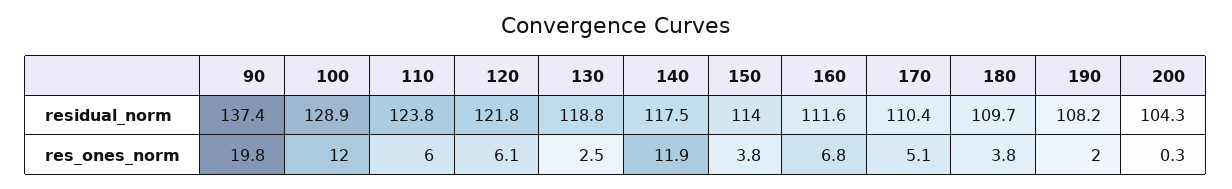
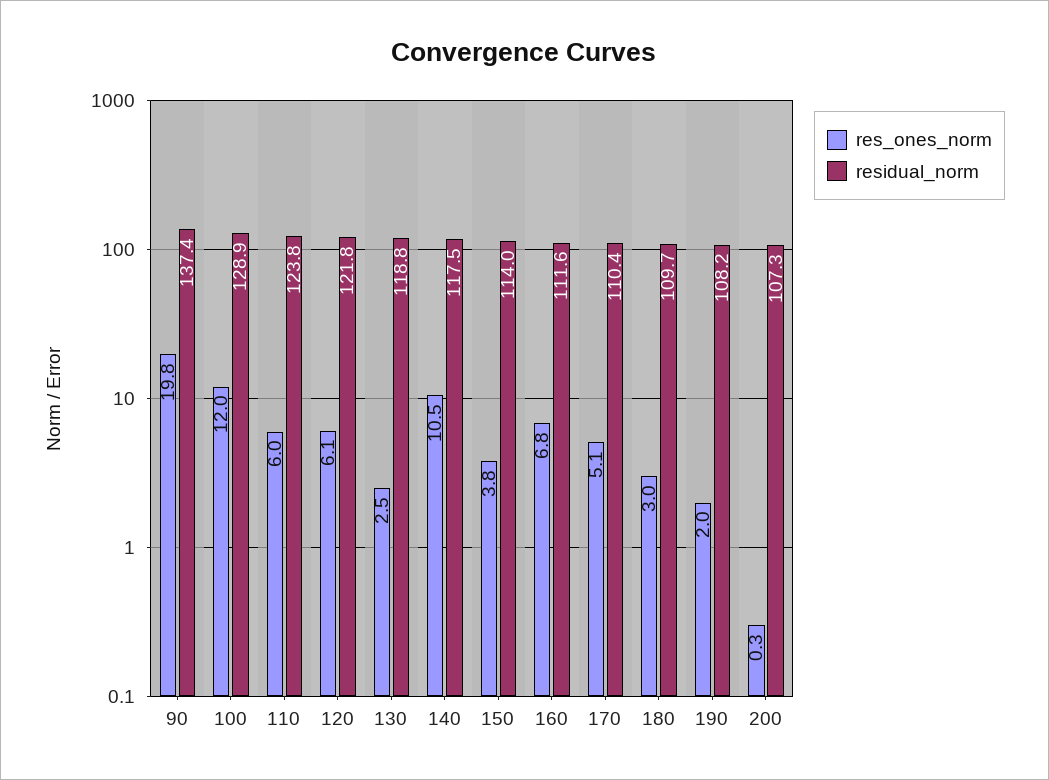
  {
    "residual_norm": {
      "90": 137.4,
      "100": 128.9,
      "110": 123.8,
      "120": 121.8,
      "130": 118.8,
      "140": 117.5,
      "150": 114,
      "160": 111.6,
      "170": 110.4,
      "180": 109.7,
      "190": 108.2,
-     "200": 104.3
+     "200": 107.3
    },
    "res_ones_norm": {
      "90": 19.8,
      "100": 12,
      "110": 6,
      "120": 6.1,
      "130": 2.5,
-     "140": 11.9,
+     "140": 10.5,
      "150": 3.8,
      "160": 6.8,
      "170": 5.1,
-     "180": 3.8,
+     "180": 3,
      "190": 2,
      "200": 0.3
    }
  }

